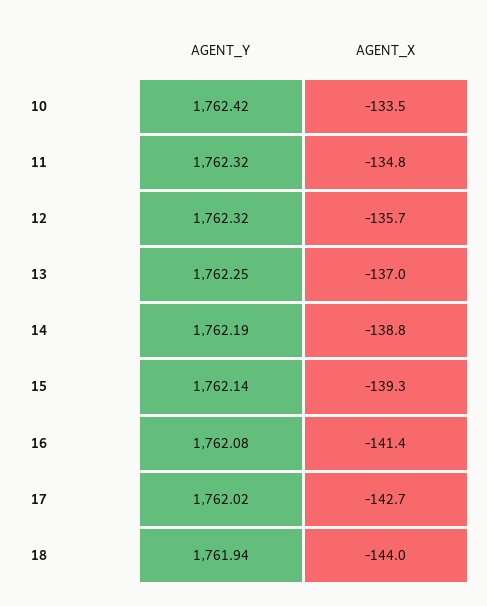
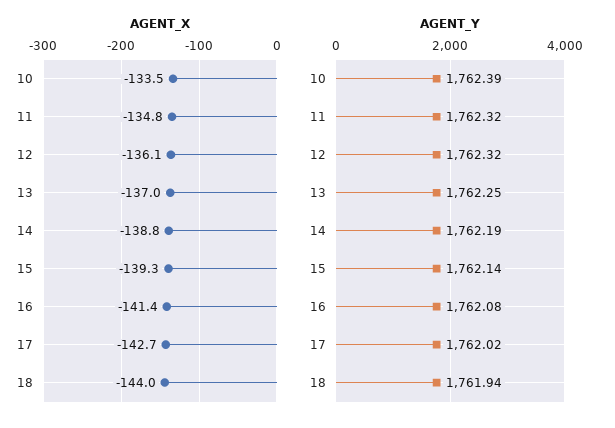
  {
    "AGENT_Y": {
-     "10": 1762.42,
+     "10": 1762.39,
      "11": 1762.32,
      "12": 1762.32,
      "13": 1762.25,
      "14": 1762.19,
      "15": 1762.14,
      "16": 1762.08,
      "17": 1762.02,
      "18": 1761.94
    },
    "AGENT_X": {
      "10": -133.5,
      "11": -134.8,
-     "12": -135.7,
+     "12": -136.1,
      "13": -137,
      "14": -138.8,
      "15": -139.3,
      "16": -141.4,
      "17": -142.7,
      "18": -144
    }
  }

